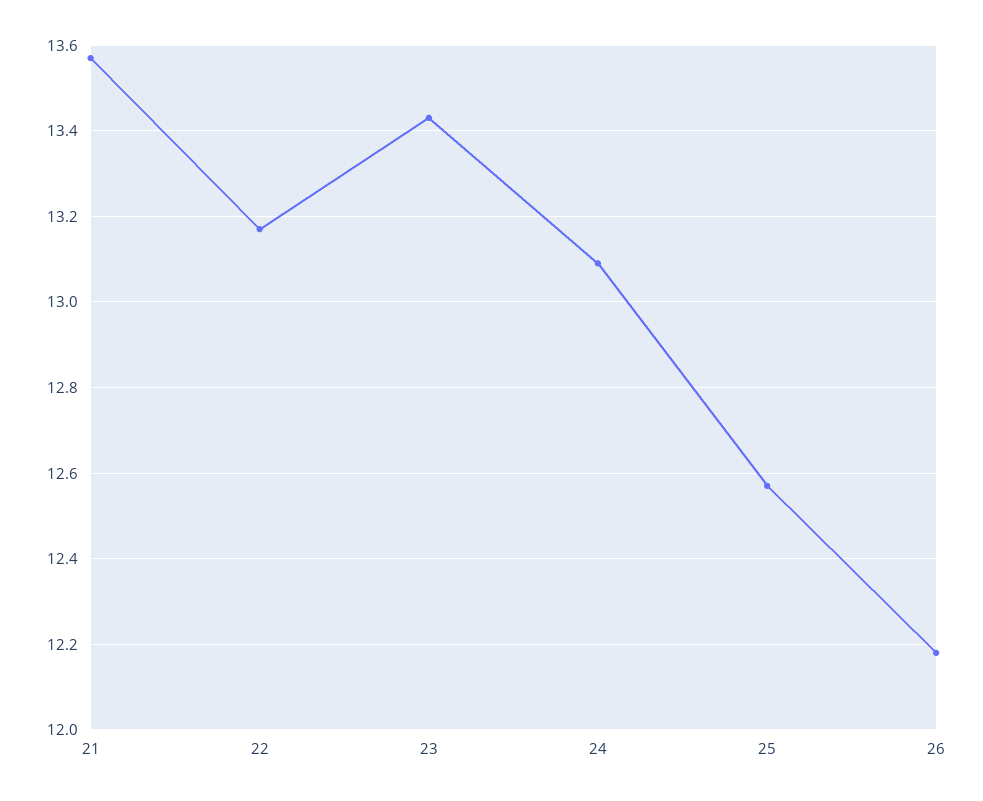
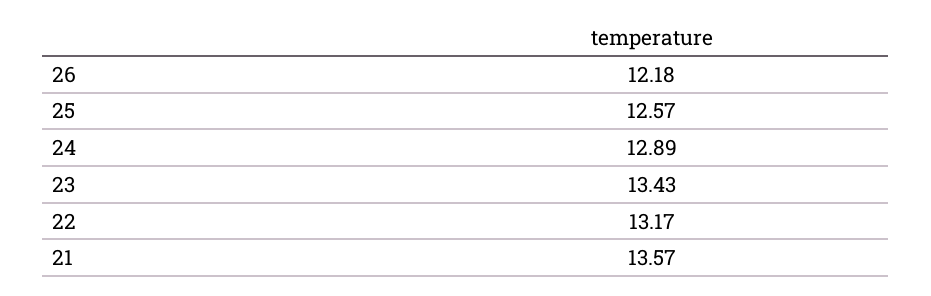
  {
    "21": 13.57,
    "22": 13.17,
    "23": 13.43,
-   "24": 13.1,
+   "24": 12.89,
    "25": 12.57,
    "26": 12.18
  }

